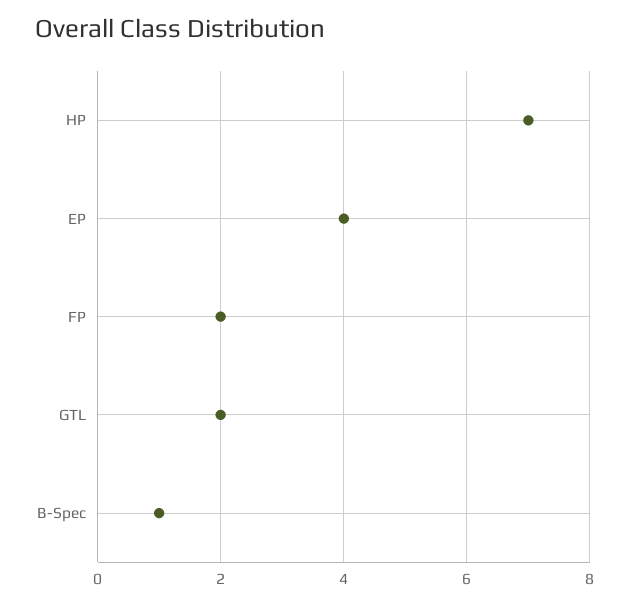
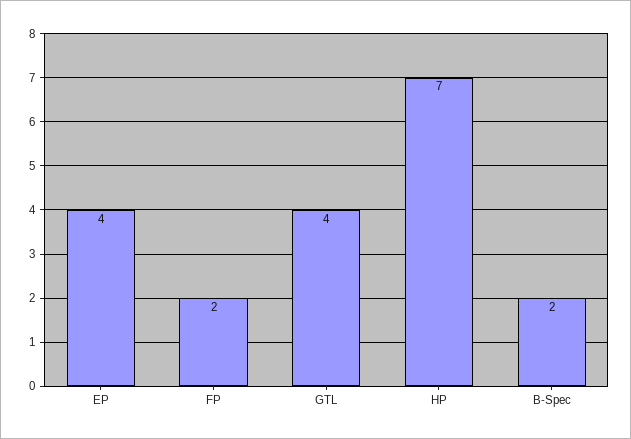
  {
    "HP": 7,
    "EP": 4,
    "FP": 2,
-   "GTL": 2,
+   "GTL": 4,
-   "B-Spec": 1
+   "B-Spec": 2
  }

